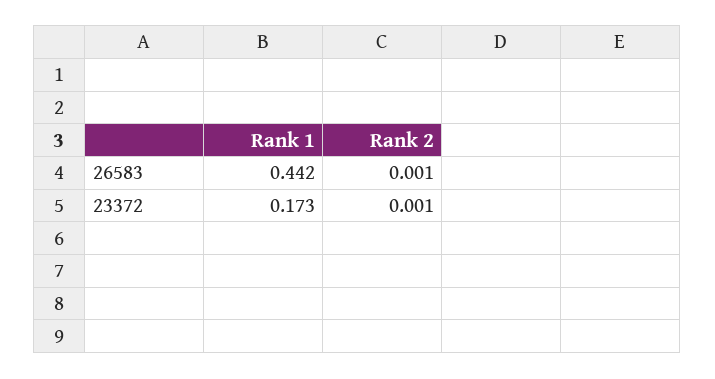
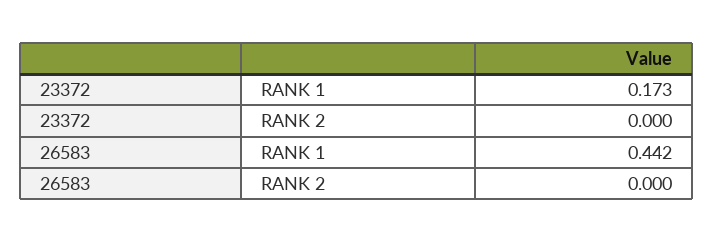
  {
    "Rank 1": {
      "26583": 0.442,
      "23372": 0.173
    },
    "Rank 2": {
-     "26583": 0.001,
+     "26583": 0,
-     "23372": 0.001
+     "23372": 0
    }
  }

